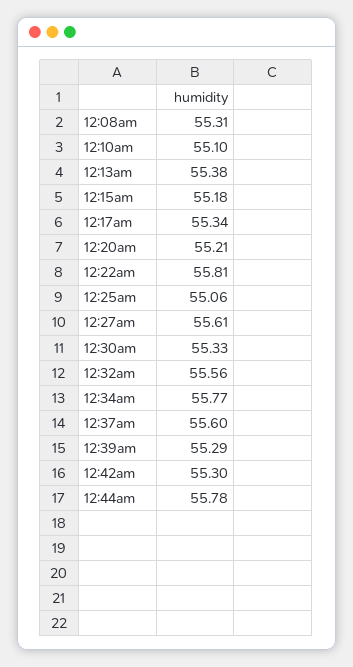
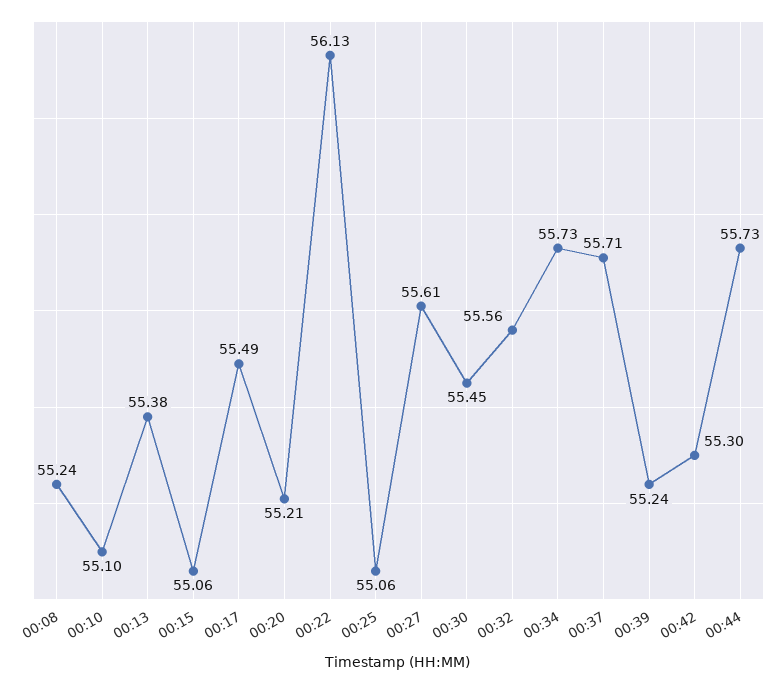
  {
-   "12:08am": 55.31,
+   "12:08am": 55.24,
    "12:10am": 55.1,
    "12:13am": 55.38,
-   "12:15am": 55.18,
+   "12:15am": 55.06,
-   "12:17am": 55.34,
+   "12:17am": 55.49,
    "12:20am": 55.21,
-   "12:22am": 55.81,
+   "12:22am": 56.13,
    "12:25am": 55.06,
    "12:27am": 55.61,
-   "12:30am": 55.33,
+   "12:30am": 55.45,
    "12:32am": 55.56,
-   "12:34am": 55.77,
+   "12:34am": 55.73,
-   "12:37am": 55.6,
+   "12:37am": 55.71,
-   "12:39am": 55.29,
+   "12:39am": 55.24,
    "12:42am": 55.3,
-   "12:44am": 55.78
+   "12:44am": 55.73
  }

